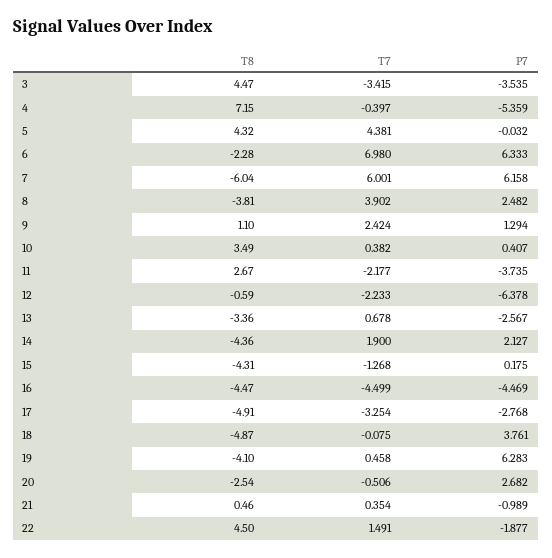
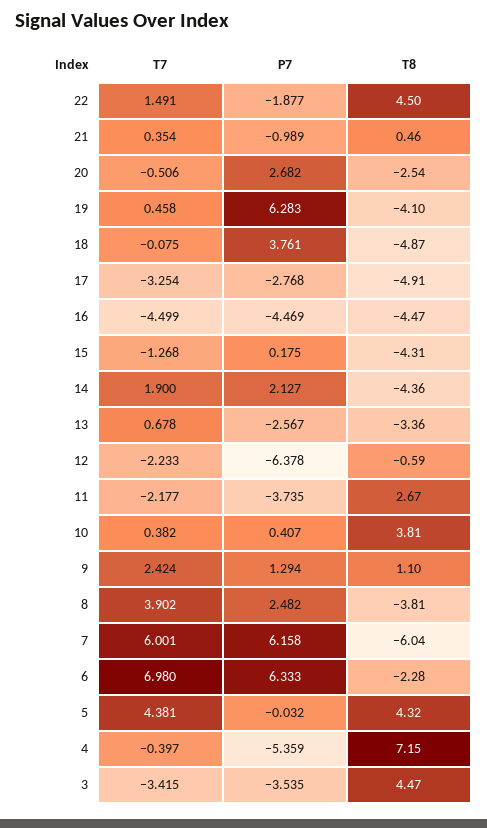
  {
    "T8": {
      "3": 4.47,
      "4": 7.15,
      "5": 4.32,
      "6": -2.28,
      "7": -6.04,
      "8": -3.81,
      "9": 1.1,
-     "10": 3.49,
+     "10": 3.81,
      "11": 2.67,
      "12": -0.59,
      "13": -3.36,
      "14": -4.36,
      "15": -4.31,
      "16": -4.47,
      "17": -4.91,
      "18": -4.87,
      "19": -4.1,
      "20": -2.54,
      "21": 0.46,
      "22": 4.5
    },
    "T7": {
      "3": -3.415,
      "4": -0.397,
      "5": 4.381,
      "6": 6.98,
      "7": 6.001,
      "8": 3.902,
      "9": 2.424,
      "10": 0.382,
      "11": -2.177,
      "12": -2.233,
      "13": 0.678,
      "14": 1.9,
      "15": -1.268,
      "16": -4.499,
      "17": -3.254,
      "18": -0.075,
      "19": 0.458,
      "20": -0.506,
      "21": 0.354,
      "22": 1.491
    },
    "P7": {
      "3": -3.535,
      "4": -5.359,
      "5": -0.032,
      "6": 6.333,
      "7": 6.158,
      "8": 2.482,
      "9": 1.294,
      "10": 0.407,
      "11": -3.735,
      "12": -6.378,
      "13": -2.567,
      "14": 2.127,
      "15": 0.175,
      "16": -4.469,
      "17": -2.768,
      "18": 3.761,
      "19": 6.283,
      "20": 2.682,
      "21": -0.989,
      "22": -1.877
    }
  }

